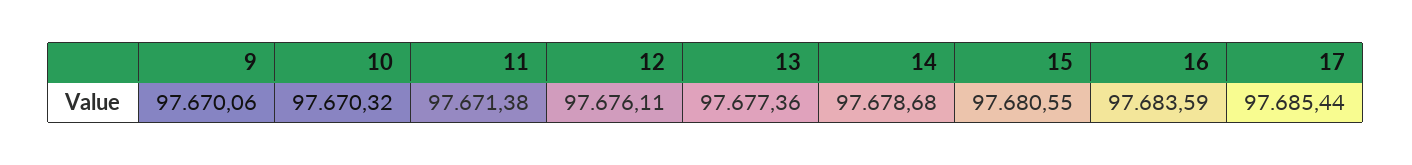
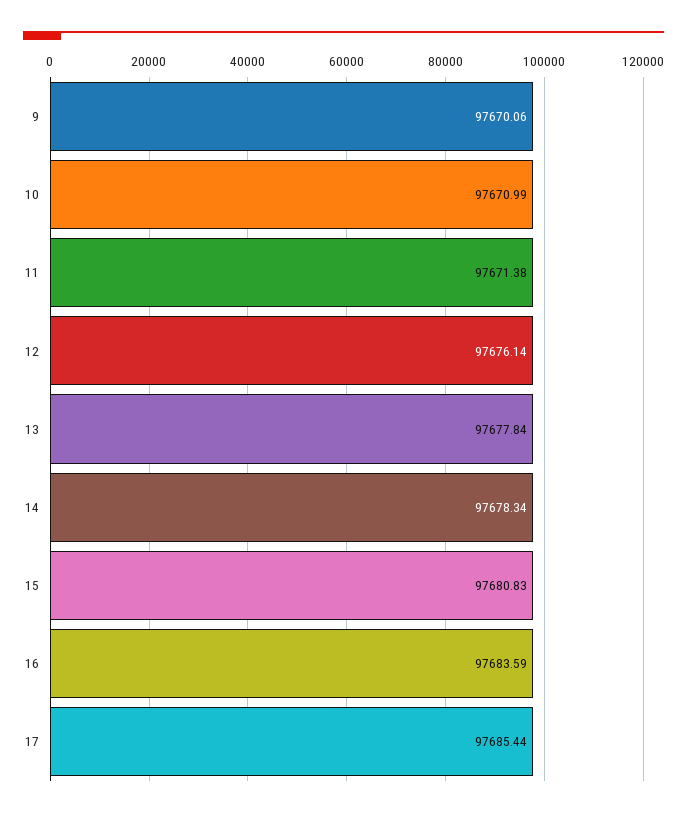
  {
    "9": 97670.06,
-   "10": 97670.32,
+   "10": 97670.99,
    "11": 97671.38,
-   "12": 97676.11,
+   "12": 97676.14,
-   "13": 97677.36,
+   "13": 97677.84,
-   "14": 97678.68,
+   "14": 97678.34,
-   "15": 97680.55,
+   "15": 97680.83,
    "16": 97683.59,
    "17": 97685.44
  }

